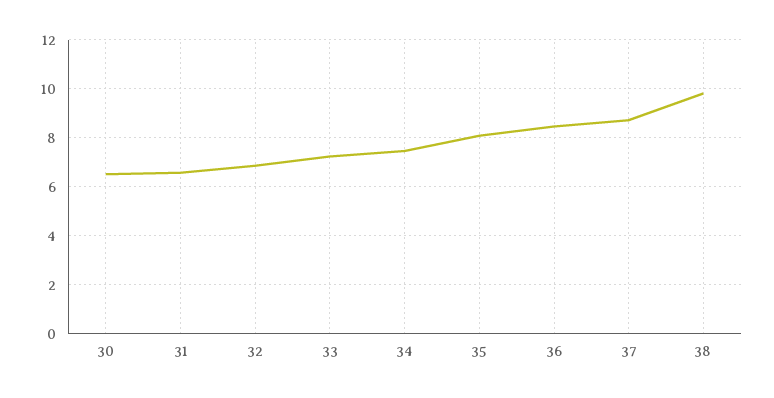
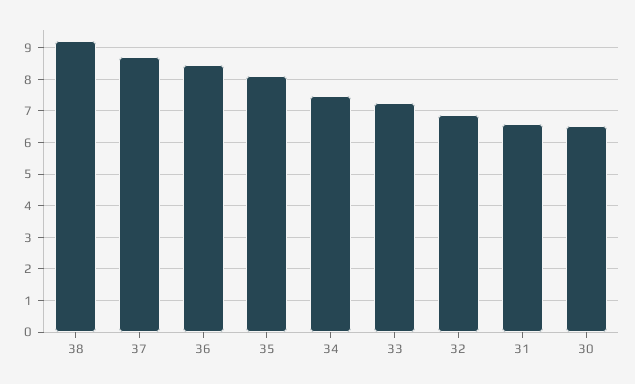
  {
    "30": 6.6,
    "31": 6.6,
    "32": 6.8,
    "33": 7.2,
    "34": 7.4,
    "35": 8,
    "36": 8.4,
    "37": 8.8,
-   "38": 9.75
+   "38": 9.2
  }

